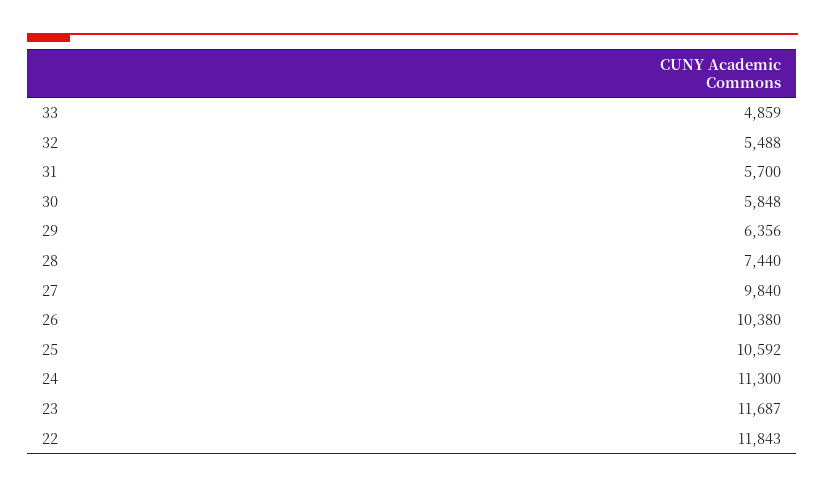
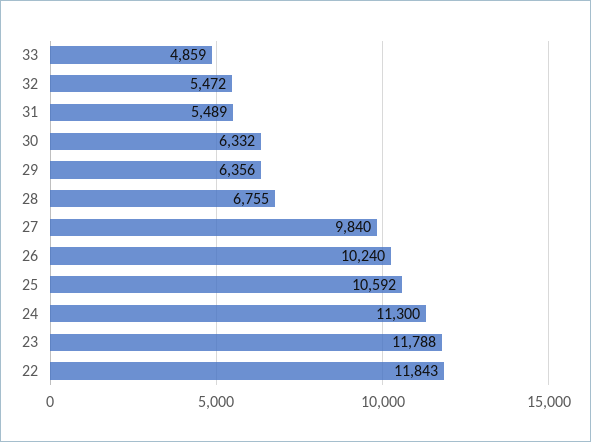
  {
    "33": 4859,
-   "32": 5488,
+   "32": 5472,
-   "31": 5700,
+   "31": 5489,
-   "30": 5848,
+   "30": 6332,
    "29": 6356,
-   "28": 7440,
+   "28": 6755,
    "27": 9840,
-   "26": 10380,
+   "26": 10240,
    "25": 10592,
    "24": 11300,
-   "23": 11687,
+   "23": 11788,
    "22": 11843
  }

